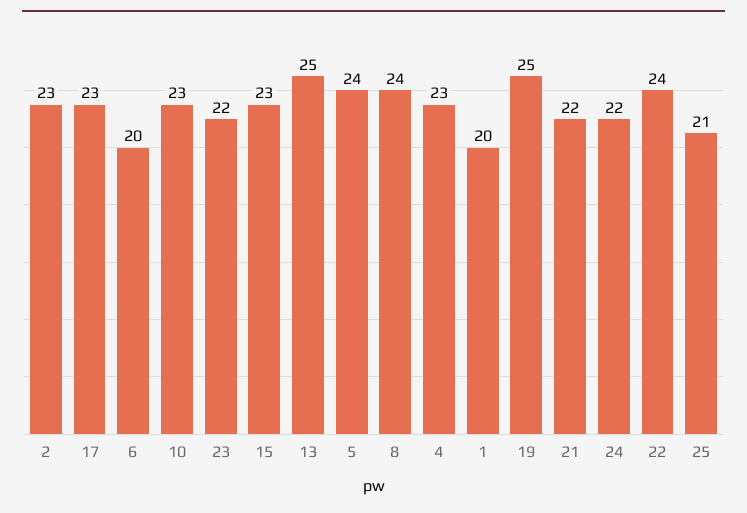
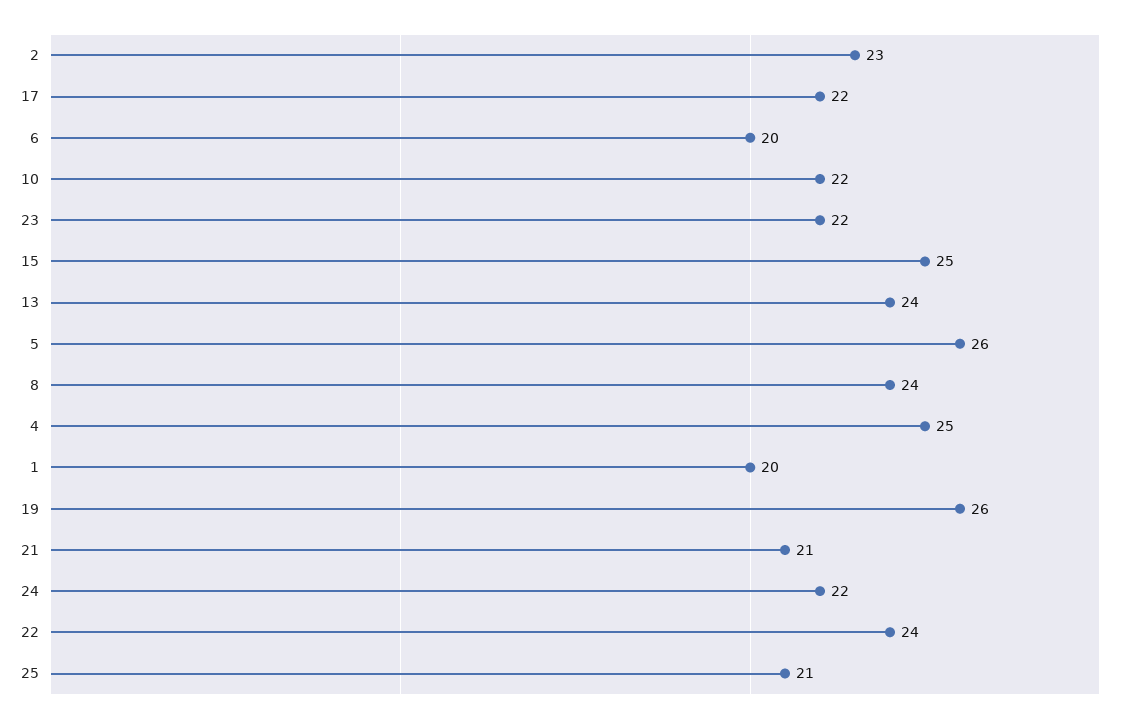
  {
    "2": 23,
-   "17": 23,
+   "17": 22,
    "6": 20,
-   "10": 23,
+   "10": 22,
    "23": 22,
-   "15": 23,
+   "15": 25,
-   "13": 25,
+   "13": 24,
-   "5": 24,
+   "5": 26,
    "8": 24,
-   "4": 23,
+   "4": 25,
    "1": 20,
-   "19": 25,
+   "19": 26,
-   "21": 22,
+   "21": 21,
    "24": 22,
    "22": 24,
    "25": 21
  }

